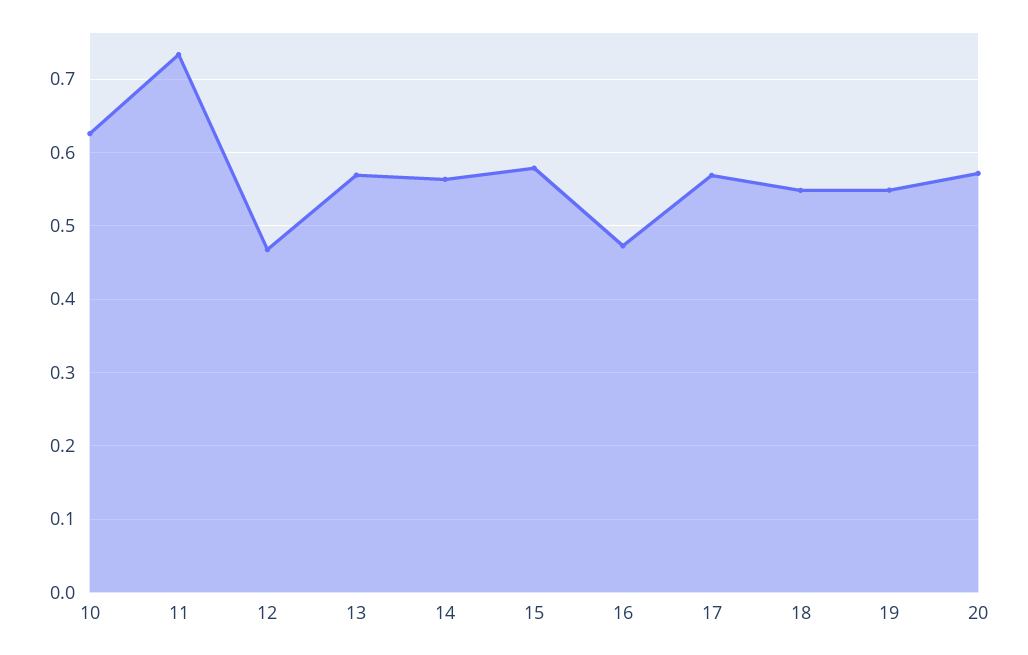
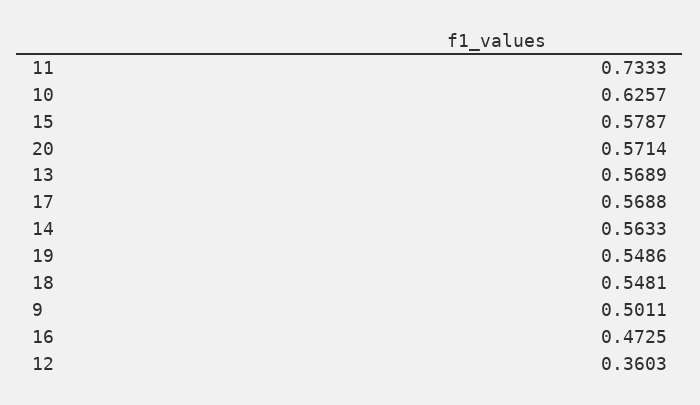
  {
    "10": 0.6257,
    "11": 0.7333,
-   "12": 0.47,
+   "12": 0.3603,
    "13": 0.5689,
    "14": 0.5633,
    "15": 0.5787,
    "16": 0.4725,
    "17": 0.5688,
    "18": 0.5481,
    "19": 0.5486,
-   "20": 0.5714
+   "20": 0.5714,
+   "9": 0.5011
  }

